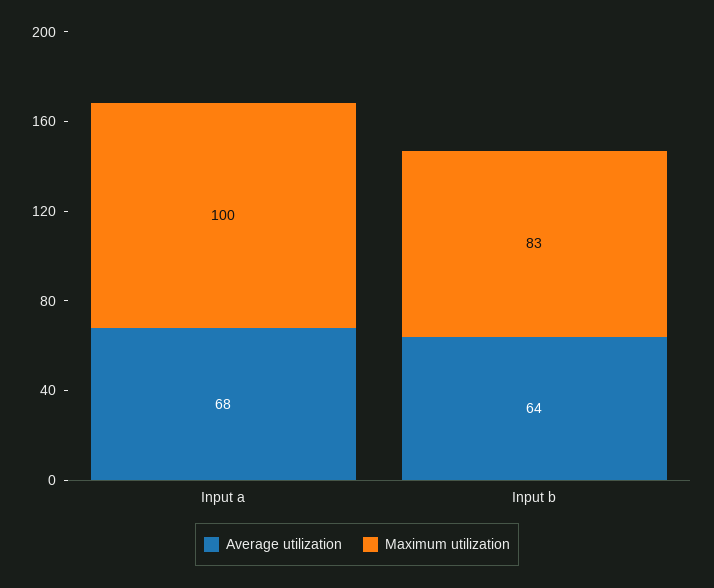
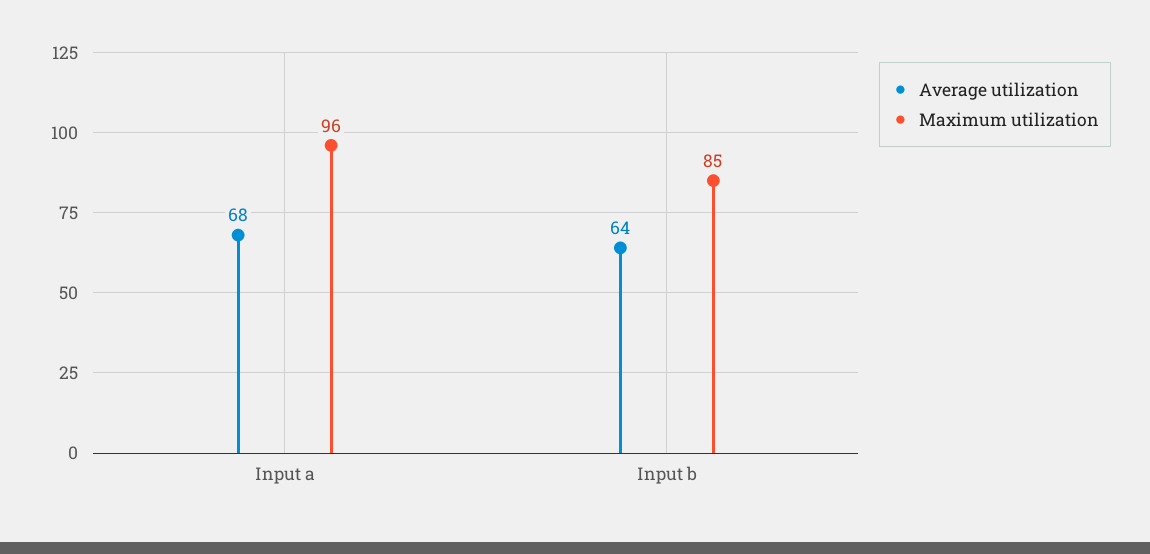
  {
    "Average utilization": {
      "Input a": 68,
      "Input b": 64
    },
    "Maximum utilization": {
-     "Input a": 100,
+     "Input a": 96,
-     "Input b": 83
+     "Input b": 85
    }
  }

